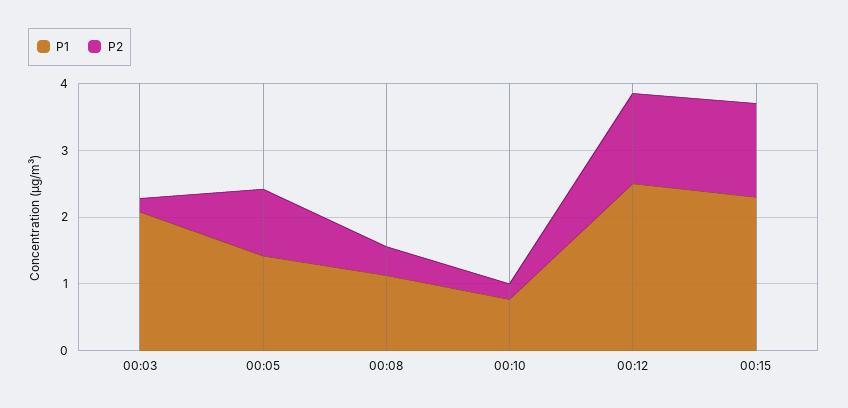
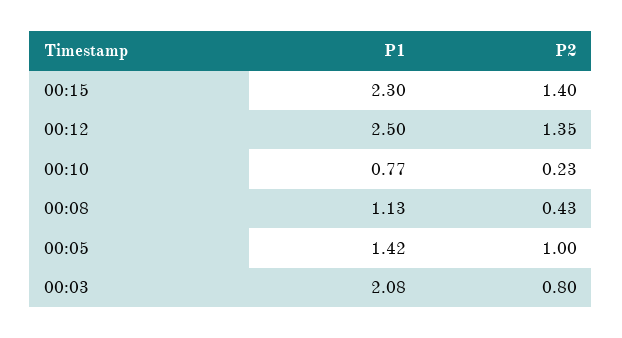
  {
    "P1": {
      "00:03": 2.08,
      "00:05": 1.42,
      "00:08": 1.13,
      "00:10": 0.77,
      "00:12": 2.5,
      "00:15": 2.3
    },
    "P2": {
-     "00:03": 0.2,
+     "00:03": 0.8,
      "00:05": 1,
      "00:08": 0.43,
      "00:10": 0.23,
      "00:12": 1.35,
      "00:15": 1.4
    }
  }

